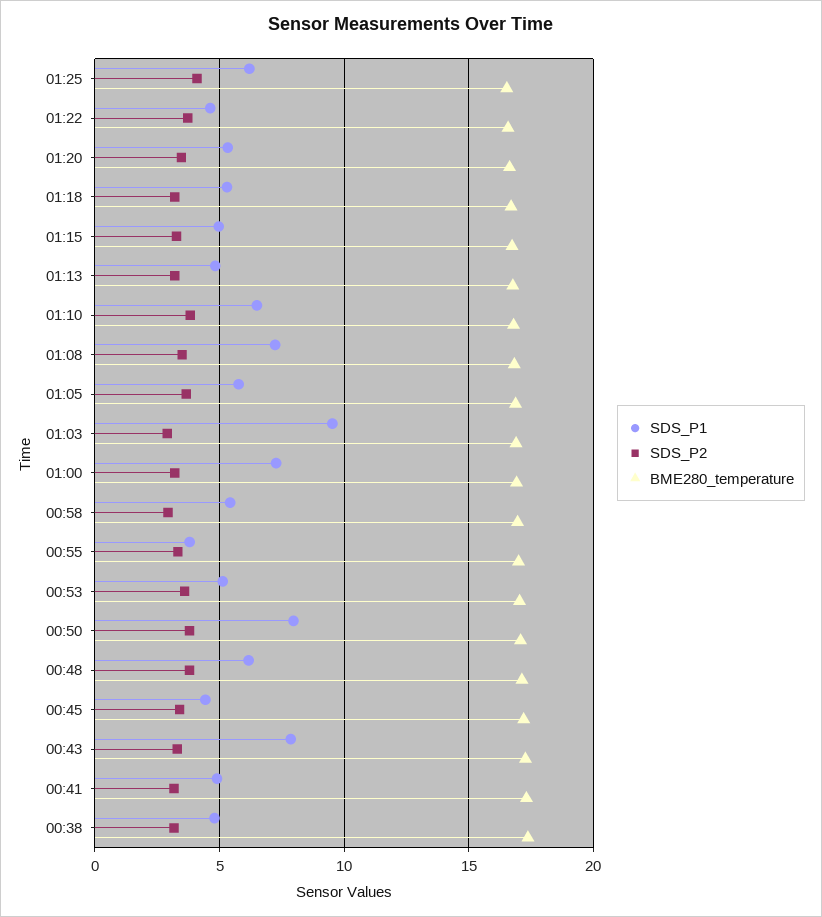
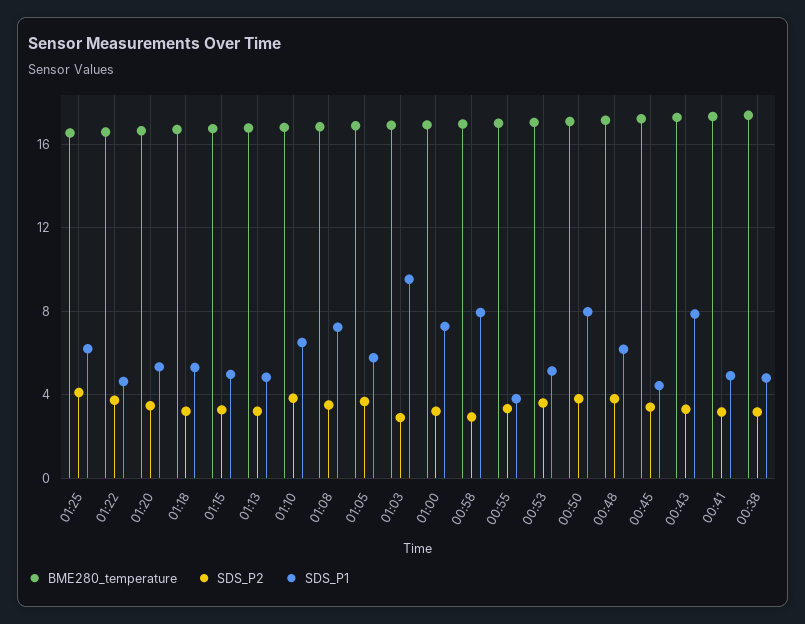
  {
    "SDS_P1": {
      "01:25": 6,
      "01:22": 4.5,
      "01:20": 5.5,
      "01:18": 5.5,
      "01:15": 5,
      "01:13": 5,
      "01:10": 6.5,
      "01:08": 7,
      "01:05": 6,
      "01:03": 9.5,
      "01:00": 7.5,
-     "00:58": 5.5,
+     "00:58": 8,
      "00:55": 4,
      "00:53": 5,
      "00:50": 8,
      "00:48": 6,
      "00:45": 4.5,
      "00:43": 8,
      "00:41": 5,
      "00:38": 5
    },
    "SDS_P2": {
      "01:25": 4,
      "01:22": 3.5,
      "01:20": 3.5,
      "01:18": 3,
      "01:15": 3.5,
      "01:13": 3,
      "01:10": 4,
      "01:08": 3.5,
      "01:05": 3.5,
      "01:03": 3,
      "01:00": 3,
      "00:58": 3,
      "00:55": 3.5,
      "00:53": 3.5,
      "00:50": 4,
      "00:48": 4,
      "00:45": 3.5,
      "00:43": 3.5,
      "00:41": 3,
      "00:38": 3
    },
    "BME280_temperature": {
      "01:25": 16.5,
      "01:22": 16.5,
      "01:20": 16.5,
      "01:18": 16.5,
      "01:15": 16.5,
      "01:13": 17,
      "01:10": 17,
      "01:08": 17,
      "01:05": 17,
      "01:03": 17,
      "01:00": 17,
      "00:58": 17,
      "00:55": 17,
      "00:53": 17,
      "00:50": 17,
      "00:48": 17,
      "00:45": 17,
      "00:43": 17.5,
      "00:41": 17.5,
      "00:38": 17.5
    }
  }

